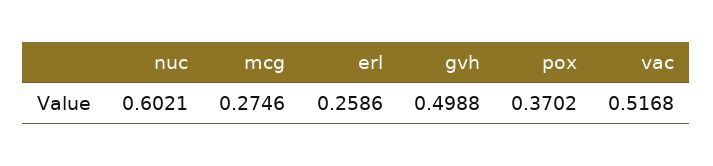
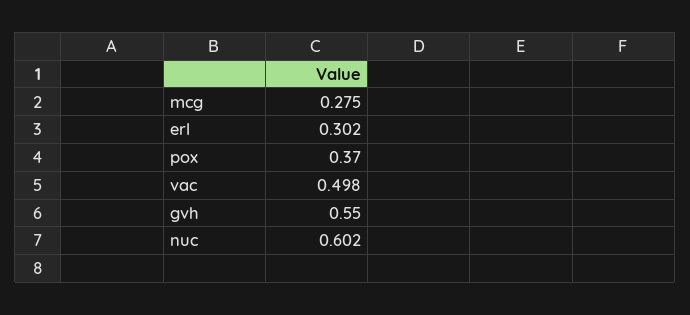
  {
    "nuc": 0.6021,
    "mcg": 0.2746,
-   "erl": 0.2586,
+   "erl": 0.302,
-   "gvh": 0.4988,
+   "gvh": 0.55,
    "pox": 0.3702,
-   "vac": 0.5168
+   "vac": 0.498
  }

